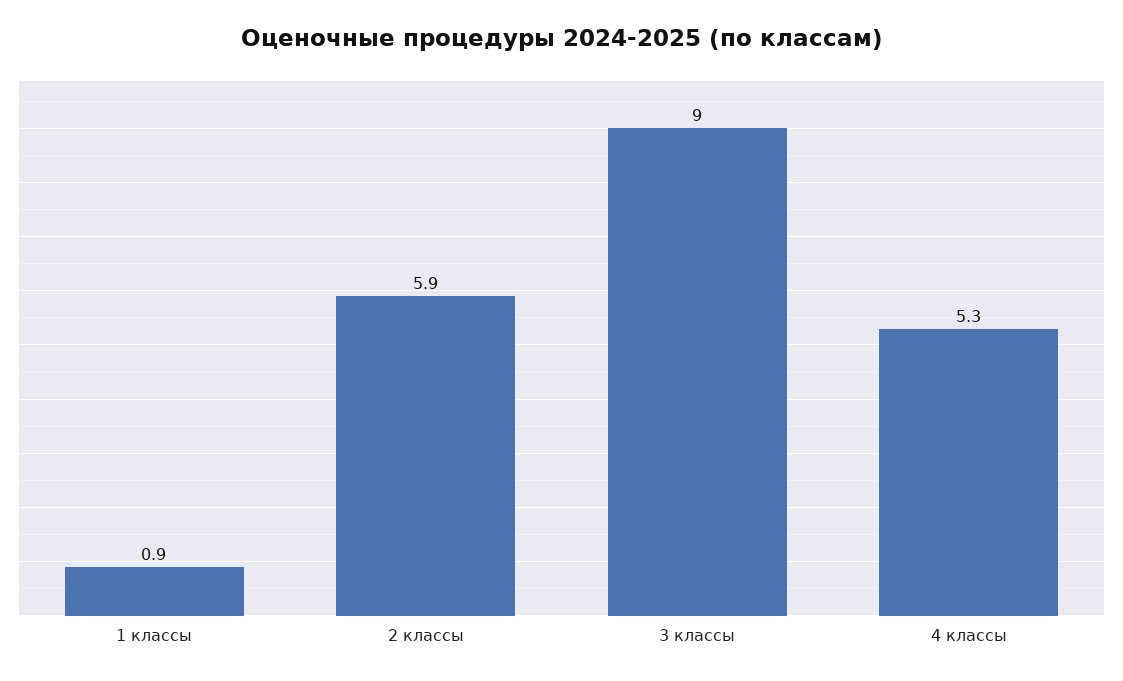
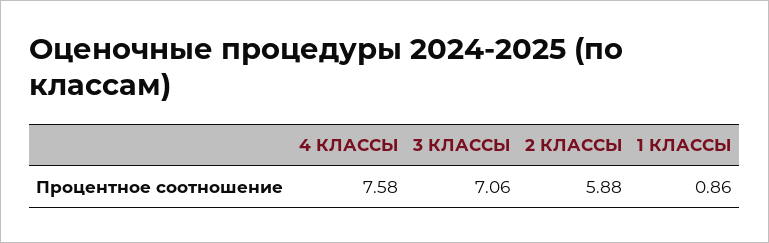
  {
    "1 классы": 0.86,
    "2 классы": 5.88,
-   "3 классы": 9,
+   "3 классы": 7.06,
-   "4 классы": 5.3
+   "4 классы": 7.58
  }

